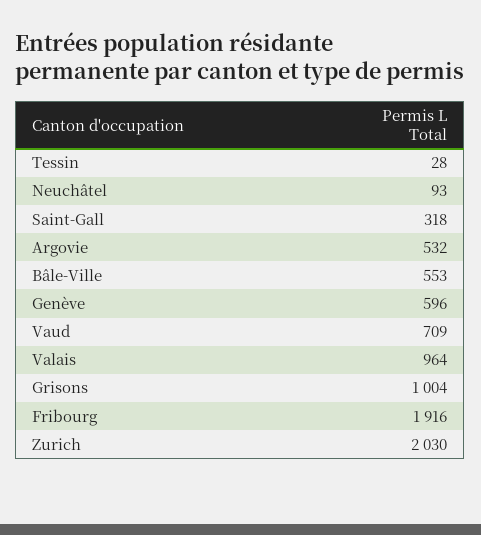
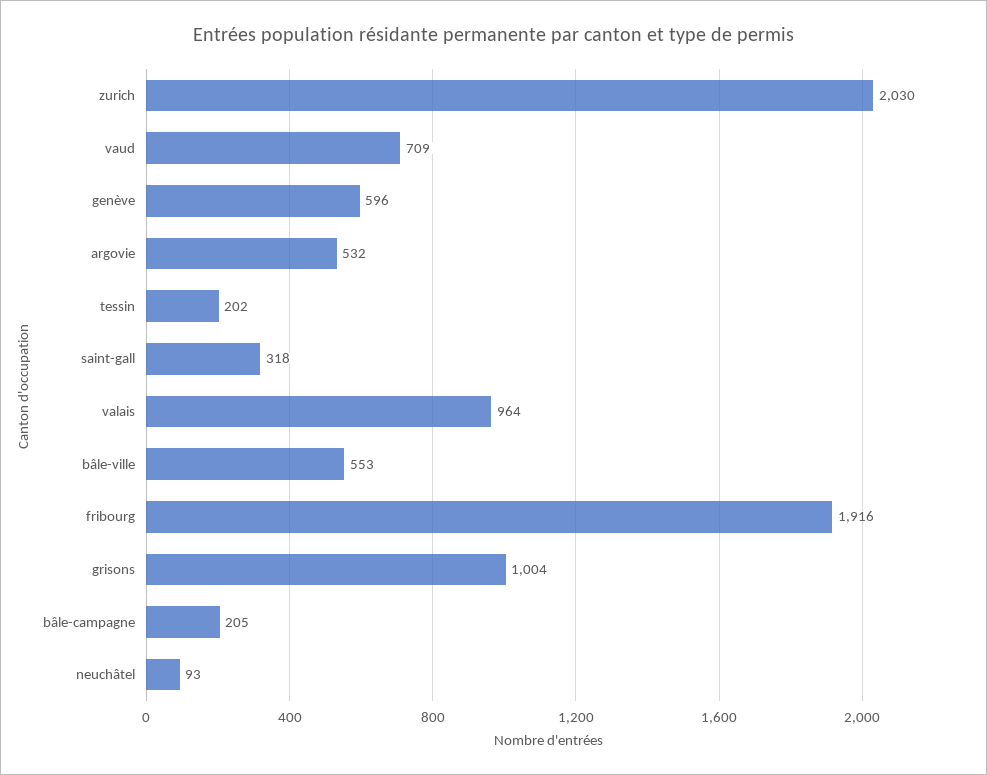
  {
-   "Tessin": 28,
+   "Tessin": 202,
    "Neuchâtel": 93,
    "Saint-Gall": 318,
    "Argovie": 532,
    "Bâle-Ville": 553,
    "Genève": 596,
    "Vaud": 709,
    "Valais": 964,
    "Grisons": 1004,
    "Fribourg": 1916,
-   "Zurich": 2030
+   "Zurich": 2030,
+   "bâle-campagne": 205
  }

